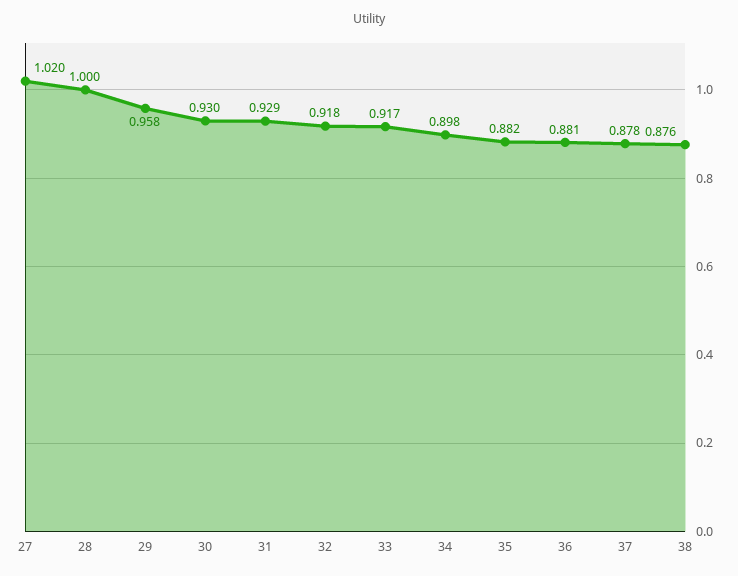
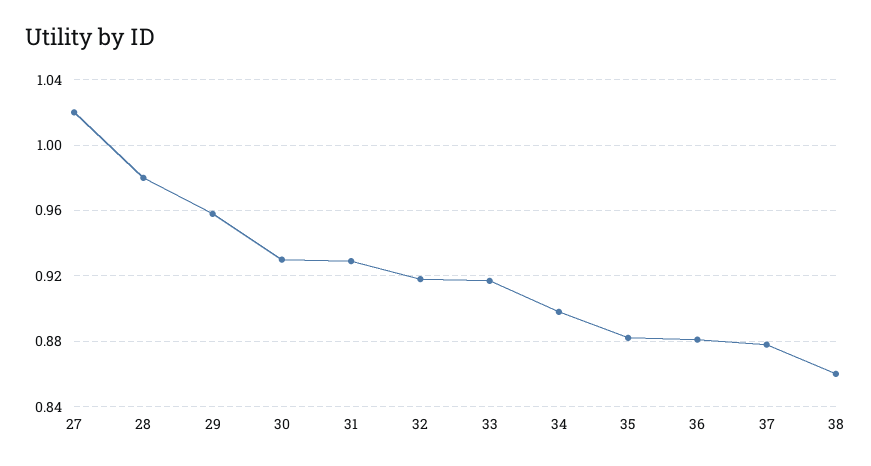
  {
    "27": 1.02,
-   "28": 1,
+   "28": 0.98,
    "29": 0.958,
    "30": 0.93,
    "31": 0.929,
    "32": 0.918,
    "33": 0.917,
    "34": 0.898,
    "35": 0.882,
    "36": 0.881,
    "37": 0.878,
-   "38": 0.876
+   "38": 0.86
  }

